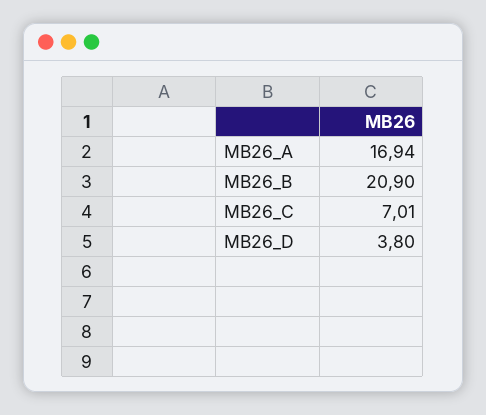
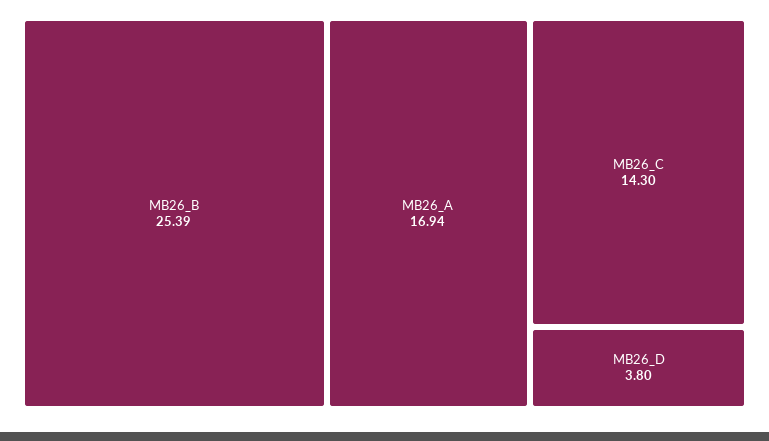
  {
    "MB26_A": 16.94,
-   "MB26_B": 20.9,
+   "MB26_B": 25.39,
-   "MB26_C": 7.01,
+   "MB26_C": 14.3,
    "MB26_D": 3.8
  }

